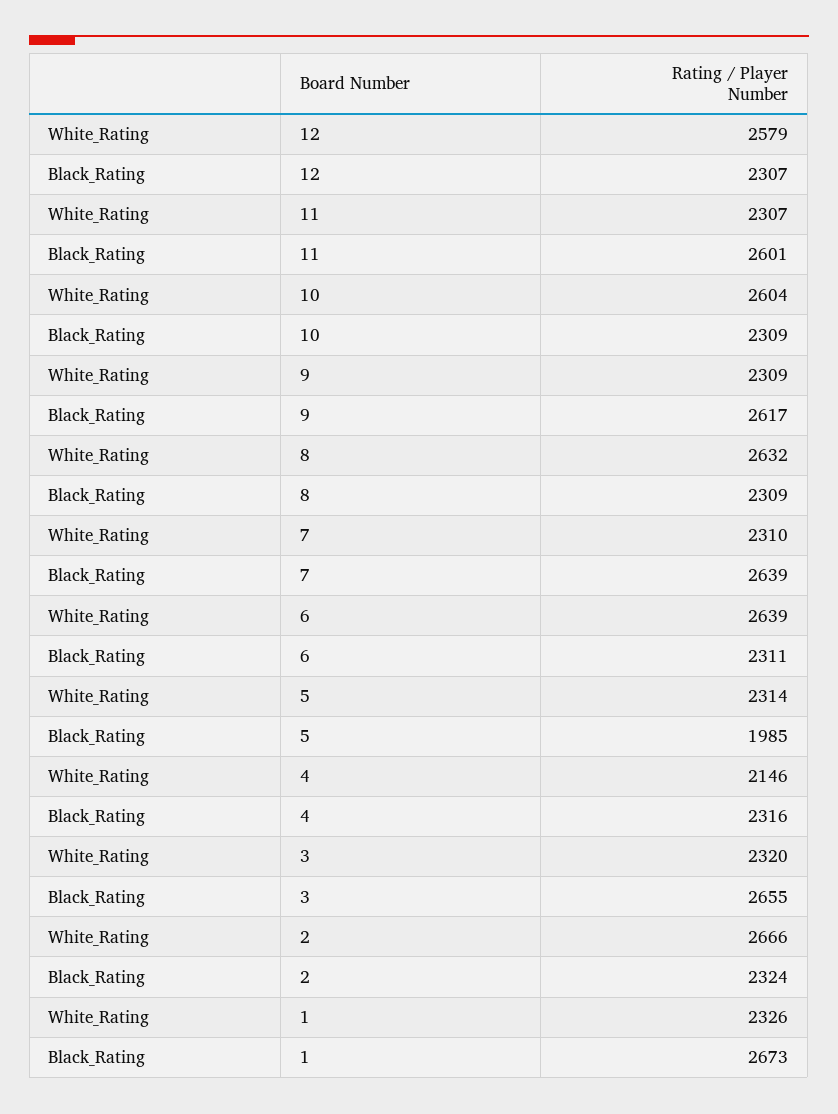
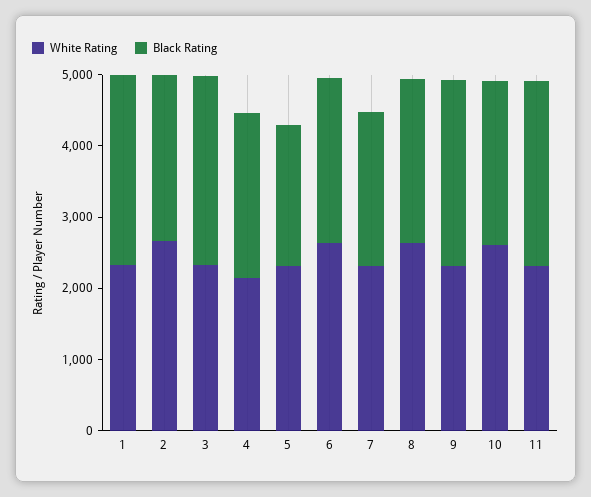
  {
    "White_Rating": {
-     "12": 2579,
      "11": 2307,
      "10": 2604,
      "9": 2309,
      "8": 2632,
      "7": 2310,
      "6": 2639,
      "5": 2314,
      "4": 2146,
      "3": 2320,
      "2": 2666,
      "1": 2326
    },
    "Black_Rating": {
-     "12": 2307,
      "11": 2601,
      "10": 2309,
      "9": 2617,
      "8": 2309,
-     "7": 2639,
+     "7": 2200,
      "6": 2311,
      "5": 1985,
      "4": 2316,
      "3": 2655,
      "2": 2324,
      "1": 2673
    }
  }

